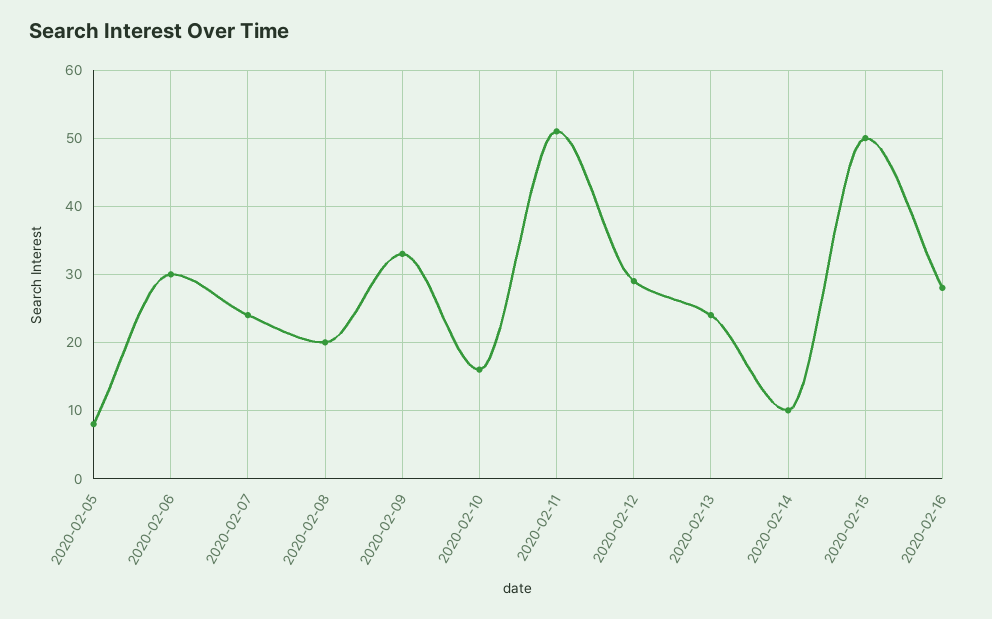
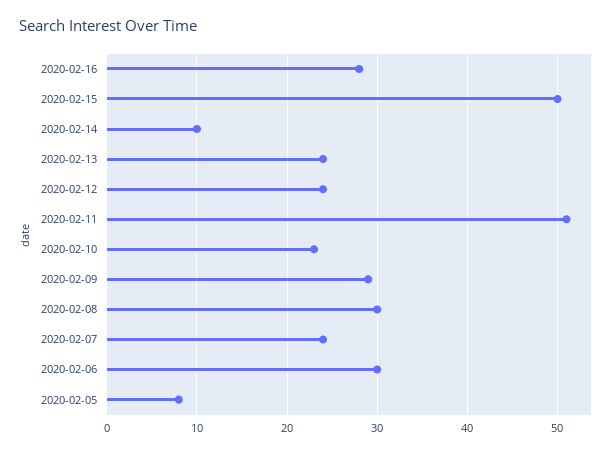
  {
    "2020-02-05": 8,
    "2020-02-06": 30,
    "2020-02-07": 24,
-   "2020-02-08": 20,
+   "2020-02-08": 30,
-   "2020-02-09": 33,
+   "2020-02-09": 29,
-   "2020-02-10": 16,
+   "2020-02-10": 23,
    "2020-02-11": 51,
-   "2020-02-12": 29,
+   "2020-02-12": 24,
    "2020-02-13": 24,
    "2020-02-14": 10,
    "2020-02-15": 50,
    "2020-02-16": 28
  }

